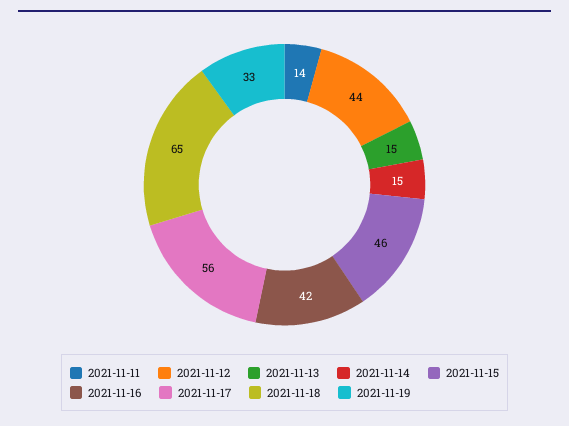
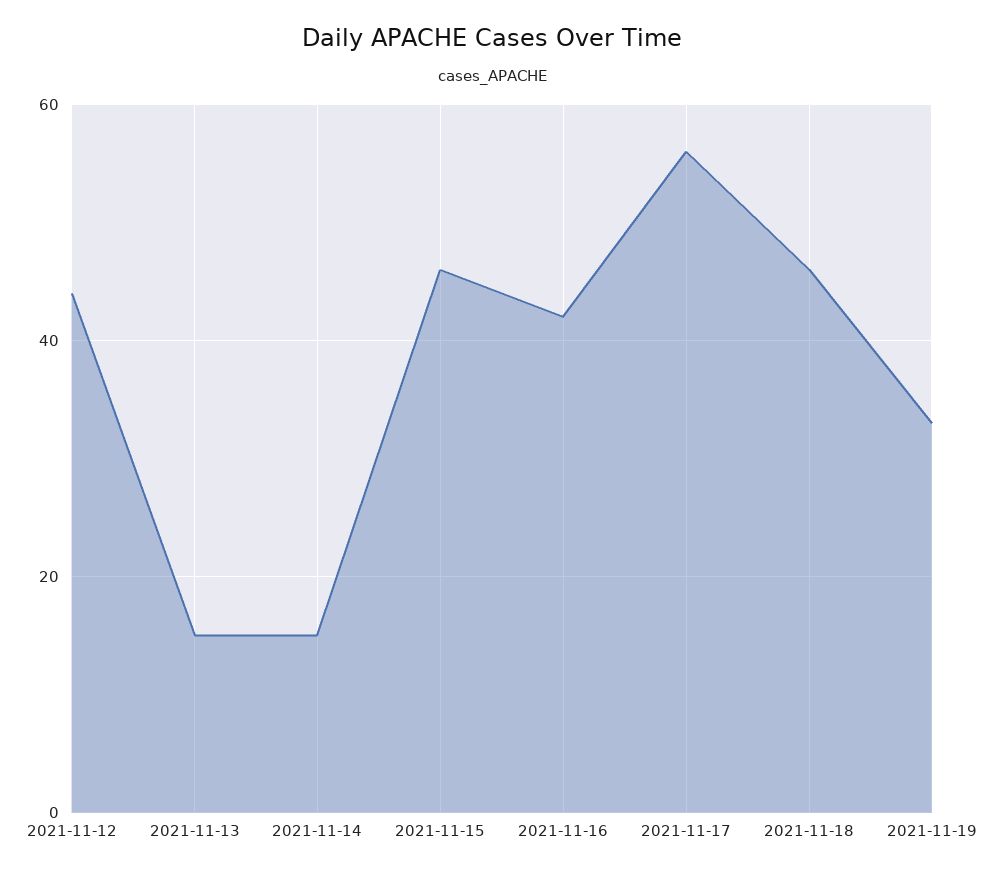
  {
-   "2021-11-11": 14,
    "2021-11-12": 44,
    "2021-11-13": 15,
    "2021-11-14": 15,
    "2021-11-15": 46,
    "2021-11-16": 42,
    "2021-11-17": 56,
-   "2021-11-18": 65,
+   "2021-11-18": 45,
    "2021-11-19": 33
  }

